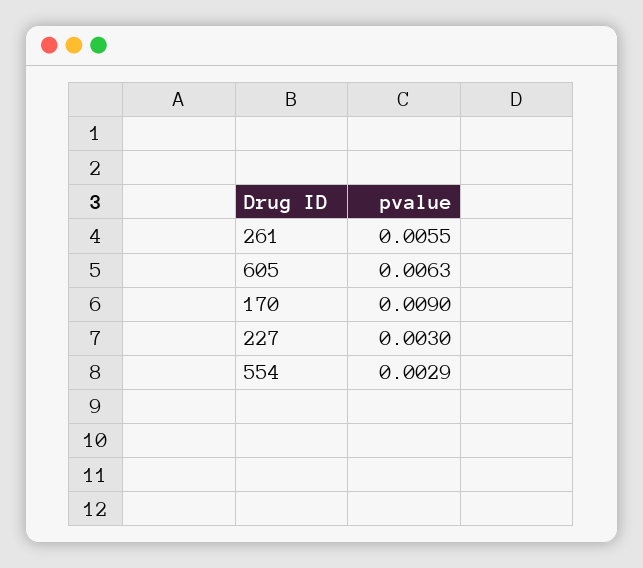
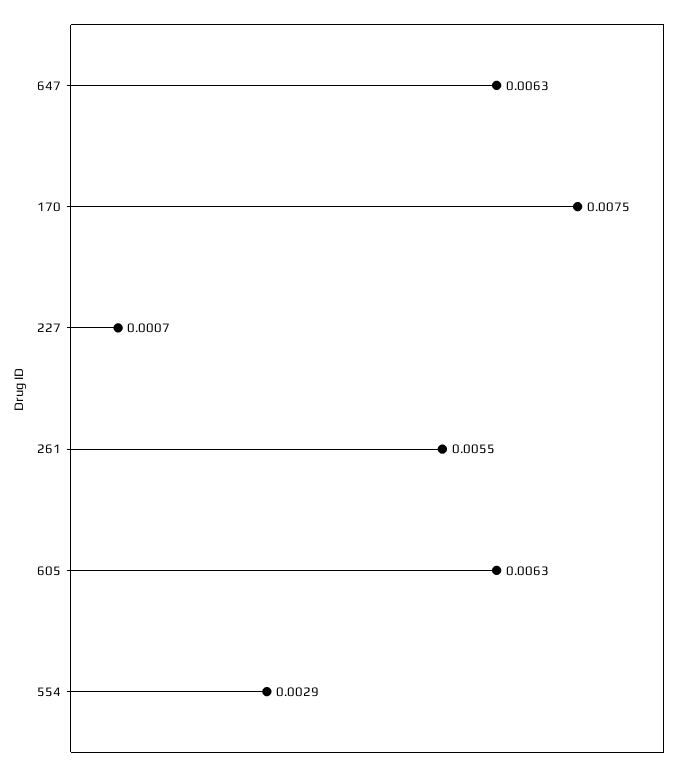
  {
    "261": 0.0055,
    "605": 0.0063,
-   "170": 0.009,
+   "170": 0.0075,
-   "227": 0.003,
+   "227": 0.0007,
-   "554": 0.0029
+   "554": 0.0029,
+   "647": 0.0063
  }

